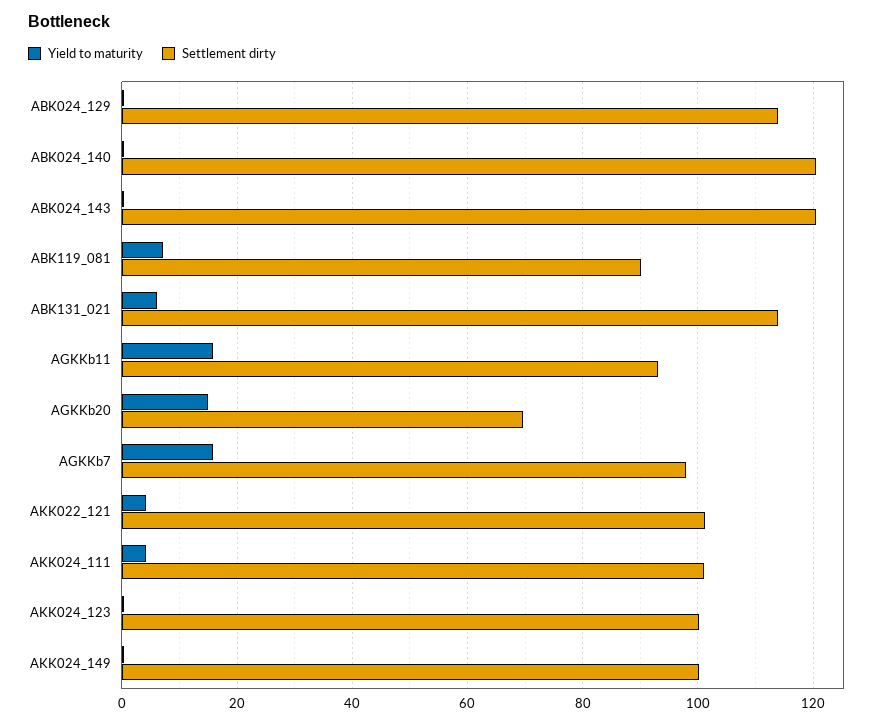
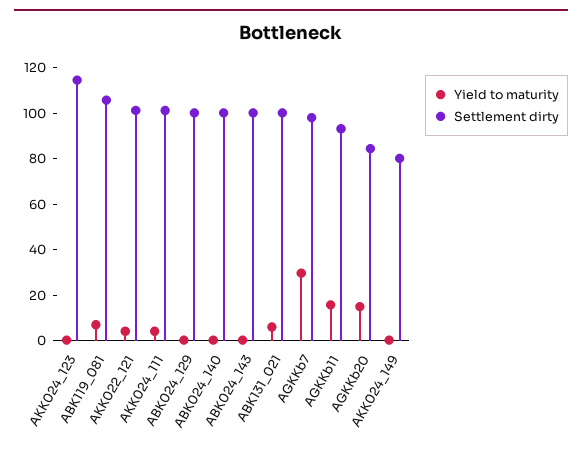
  {
    "Yield to maturity": {
      "ABK024_129": 0,
      "ABK024_140": 0,
      "ABK024_143": 0,
      "ABK119_081": 8,
      "ABK131_021": 6,
      "AGKKb11": 16,
      "AGKKb20": 16,
-     "AGKKb7": 16,
+     "AGKKb7": 30,
      "AKK022_121": 4,
      "AKK024_111": 4,
      "AKK024_123": 0,
      "AKK024_149": 0
    },
    "Settlement dirty": {
-     "ABK024_129": 114,
+     "ABK024_129": 100,
-     "ABK024_140": 120,
+     "ABK024_140": 100,
-     "ABK024_143": 120,
+     "ABK024_143": 100,
-     "ABK119_081": 90,
+     "ABK119_081": 105,
-     "ABK131_021": 114,
+     "ABK131_021": 100,
      "AGKKb11": 94,
-     "AGKKb20": 70,
+     "AGKKb20": 85,
      "AGKKb7": 98,
      "AKK022_121": 102,
      "AKK024_111": 102,
-     "AKK024_123": 100,
+     "AKK024_123": 115,
-     "AKK024_149": 100
+     "AKK024_149": 80
    }
  }

